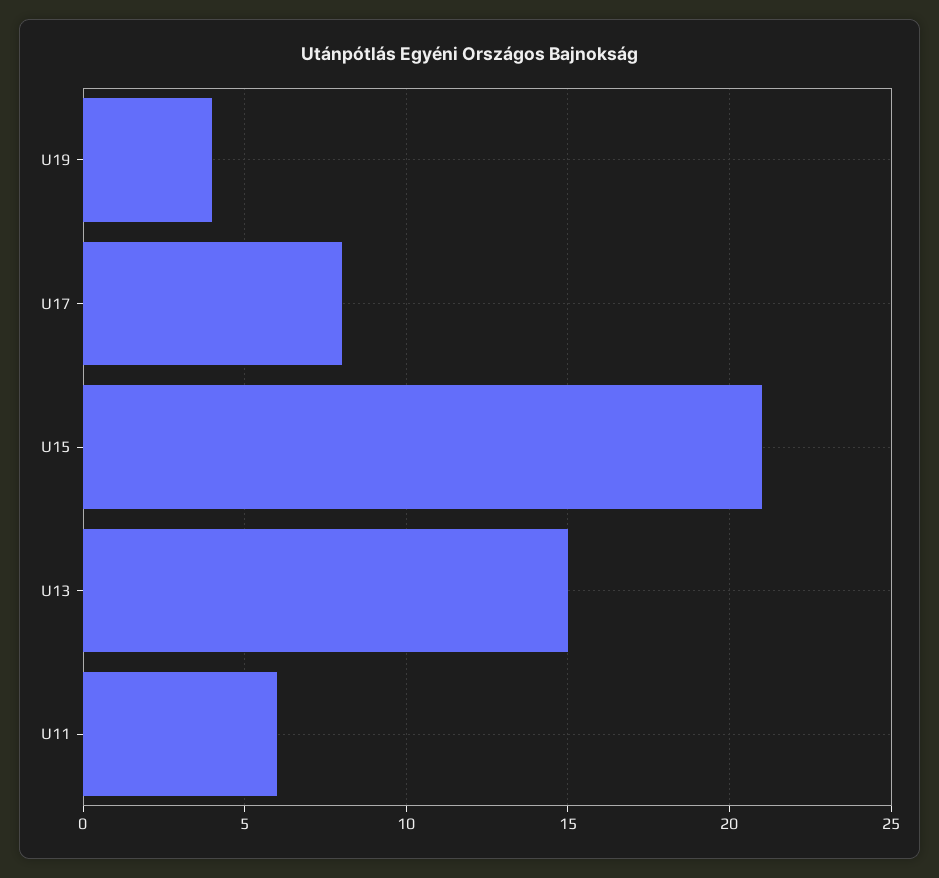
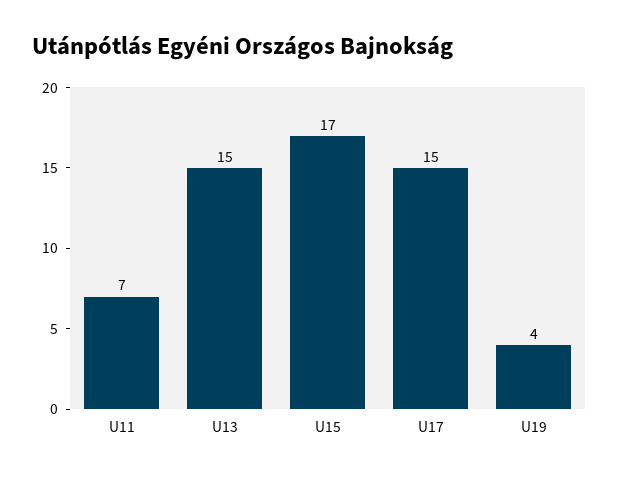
  {
    "U19": 4,
-   "U17": 8,
+   "U17": 15,
-   "U15": 21,
+   "U15": 17,
    "U13": 15,
-   "U11": 6
+   "U11": 7
  }

